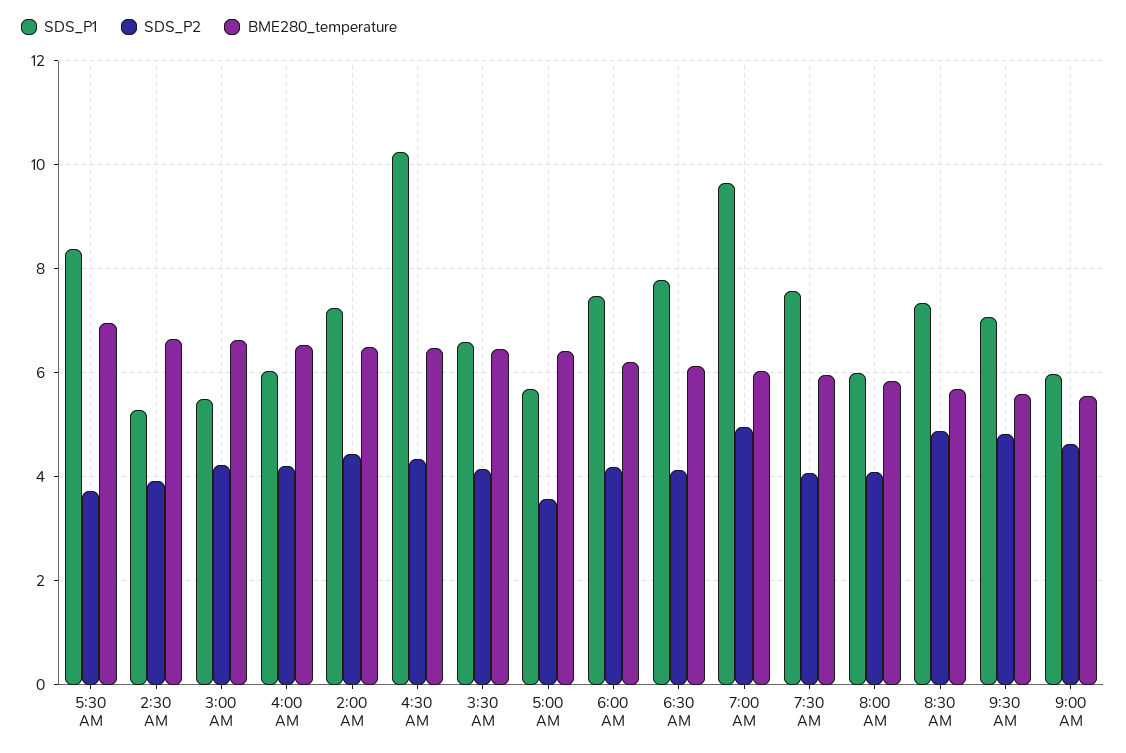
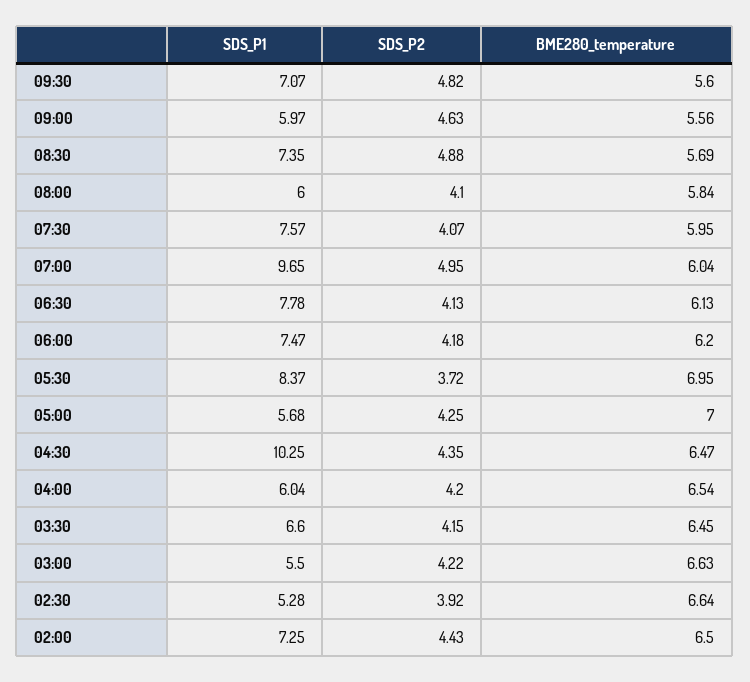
  {
    "SDS_P1": {
      "5:30 AM": 8.37,
      "2:30 AM": 5.28,
      "3:00 AM": 5.5,
      "4:00 AM": 6.04,
      "2:00 AM": 7.25,
      "4:30 AM": 10.25,
      "3:30 AM": 6.6,
      "5:00 AM": 5.68,
      "6:00 AM": 7.47,
      "6:30 AM": 7.78,
      "7:00 AM": 9.65,
      "7:30 AM": 7.57,
      "8:00 AM": 6,
      "8:30 AM": 7.35,
      "9:30 AM": 7.07,
      "9:00 AM": 5.97
    },
    "SDS_P2": {
      "5:30 AM": 3.72,
      "2:30 AM": 3.92,
      "3:00 AM": 4.22,
      "4:00 AM": 4.2,
      "2:00 AM": 4.43,
      "4:30 AM": 4.35,
      "3:30 AM": 4.15,
-     "5:00 AM": 3.6,
+     "5:00 AM": 4.25,
      "6:00 AM": 4.18,
      "6:30 AM": 4.13,
      "7:00 AM": 4.95,
      "7:30 AM": 4.07,
      "8:00 AM": 4.1,
      "8:30 AM": 4.88,
      "9:30 AM": 4.82,
      "9:00 AM": 4.63
    },
    "BME280_temperature": {
      "5:30 AM": 6.95,
      "2:30 AM": 6.64,
      "3:00 AM": 6.63,
      "4:00 AM": 6.54,
      "2:00 AM": 6.5,
      "4:30 AM": 6.47,
      "3:30 AM": 6.45,
-     "5:00 AM": 6.4,
+     "5:00 AM": 7,
      "6:00 AM": 6.2,
      "6:30 AM": 6.13,
      "7:00 AM": 6.04,
      "7:30 AM": 5.95,
      "8:00 AM": 5.84,
      "8:30 AM": 5.69,
      "9:30 AM": 5.6,
      "9:00 AM": 5.56
    }
  }

